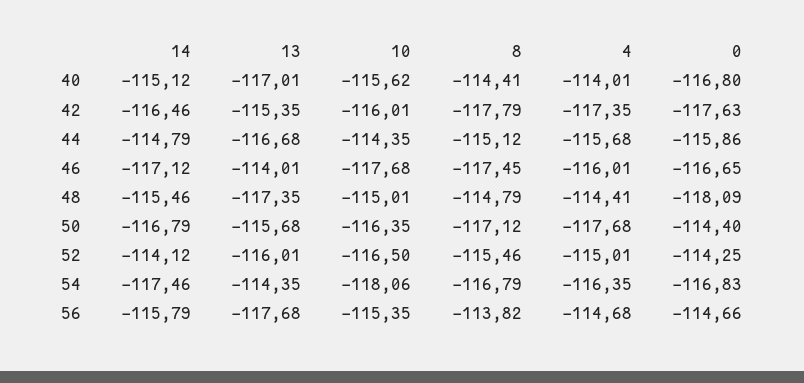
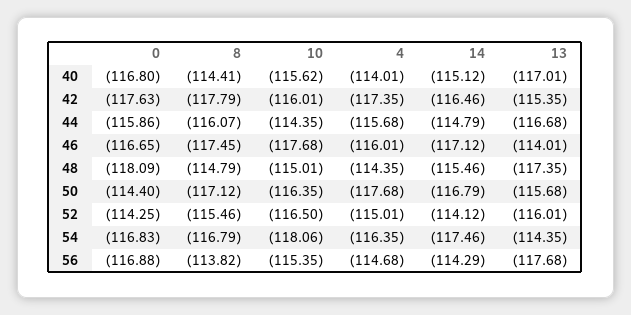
  {
    "14": {
      "40": -115.12,
      "42": -116.46,
      "44": -114.79,
      "46": -117.12,
      "48": -115.46,
      "50": -116.79,
      "52": -114.12,
      "54": -117.46,
-     "56": -115.79
+     "56": -114.29
    },
    "13": {
      "40": -117.01,
      "42": -115.35,
      "44": -116.68,
      "46": -114.01,
      "48": -117.35,
      "50": -115.68,
      "52": -116.01,
      "54": -114.35,
      "56": -117.68
    },
    "10": {
      "40": -115.62,
      "42": -116.01,
      "44": -114.35,
      "46": -117.68,
      "48": -115.01,
      "50": -116.35,
      "52": -116.5,
      "54": -118.06,
      "56": -115.35
    },
    "8": {
      "40": -114.41,
      "42": -117.79,
-     "44": -115.12,
+     "44": -116.07,
      "46": -117.45,
      "48": -114.79,
      "50": -117.12,
      "52": -115.46,
      "54": -116.79,
      "56": -113.82
    },
    "4": {
      "40": -114.01,
      "42": -117.35,
      "44": -115.68,
      "46": -116.01,
-     "48": -114.41,
+     "48": -114.35,
      "50": -117.68,
      "52": -115.01,
      "54": -116.35,
      "56": -114.68
    },
    "0": {
      "40": -116.8,
      "42": -117.63,
      "44": -115.86,
      "46": -116.65,
      "48": -118.09,
      "50": -114.4,
      "52": -114.25,
      "54": -116.83,
-     "56": -114.66
+     "56": -116.88
    }
  }

